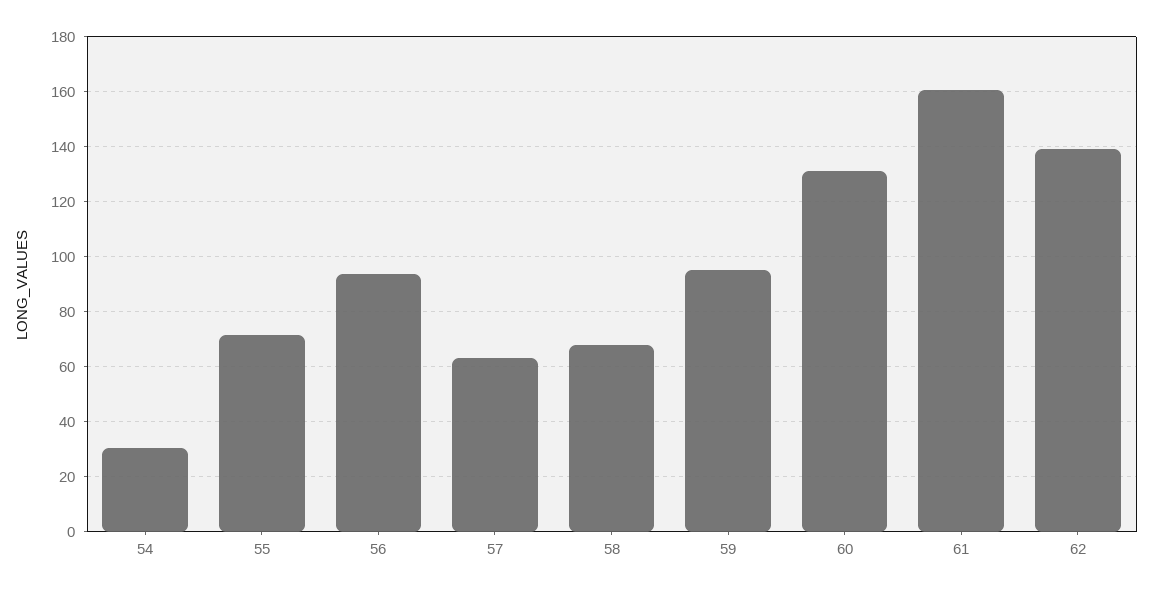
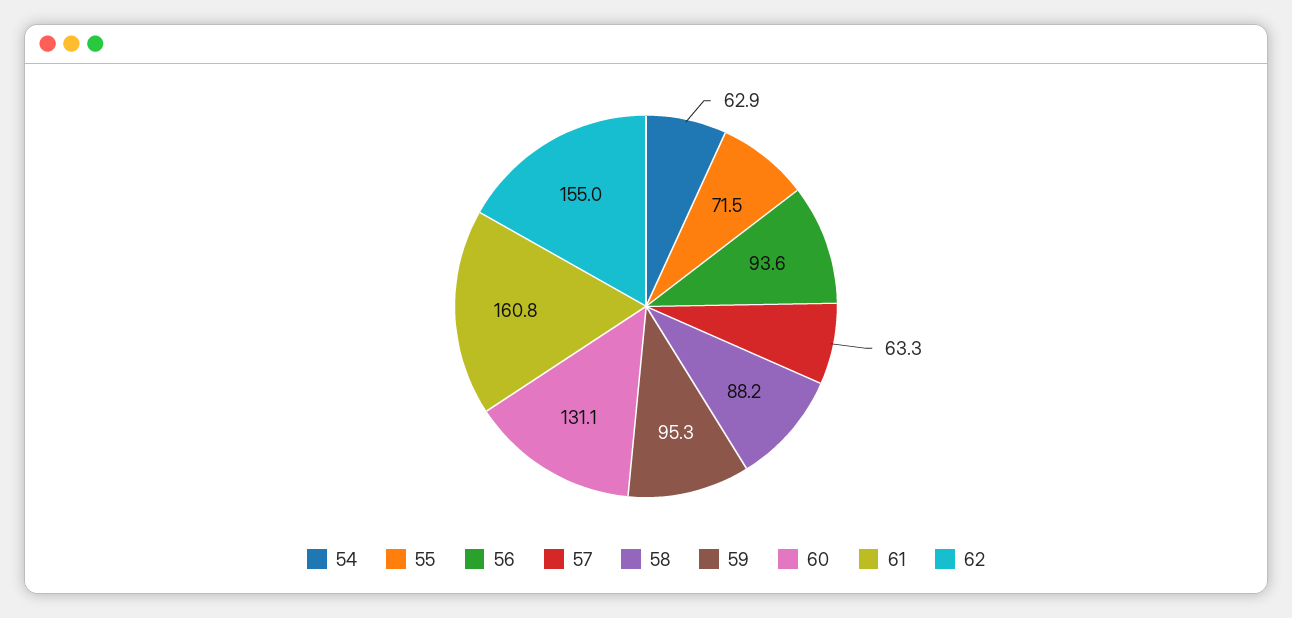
  {
-   "54": 30,
+   "54": 62.9,
    "55": 71.5,
    "56": 93.6,
    "57": 63.3,
-   "58": 67.5,
+   "58": 88.2,
    "59": 95.3,
    "60": 131.1,
    "61": 160.8,
-   "62": 140
+   "62": 155
  }

